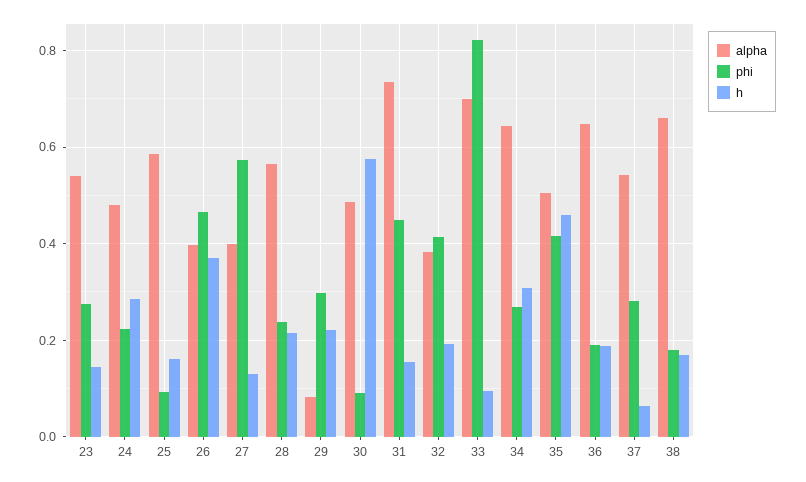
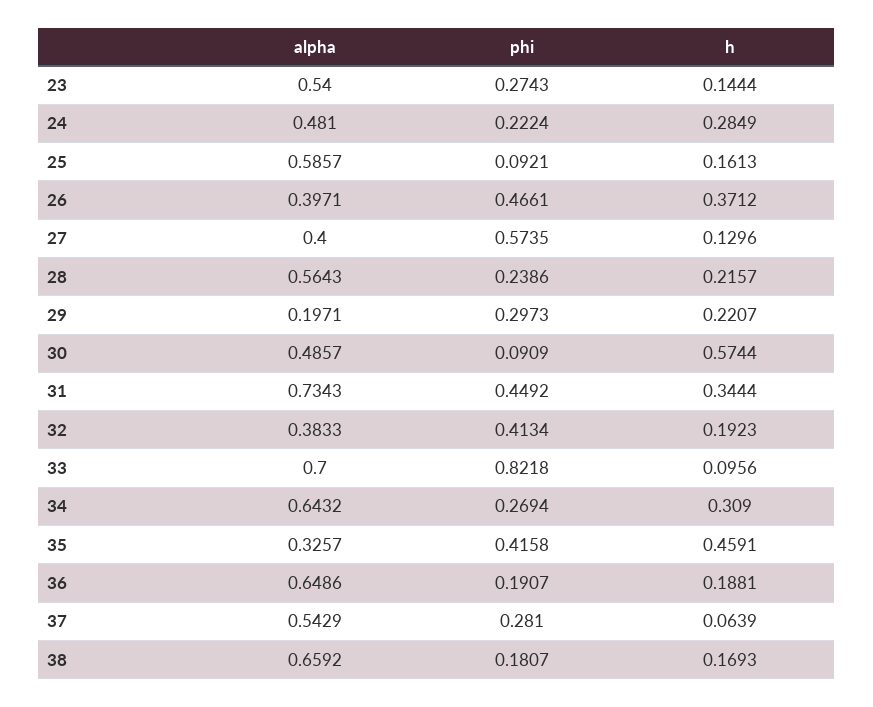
  {
    "alpha": {
      "23": 0.54,
      "24": 0.481,
      "25": 0.5857,
      "26": 0.3971,
      "27": 0.4,
      "28": 0.5643,
-     "29": 0.08,
+     "29": 0.1971,
      "30": 0.4857,
      "31": 0.7343,
      "32": 0.3833,
      "33": 0.7,
      "34": 0.6432,
-     "35": 0.5,
+     "35": 0.3257,
      "36": 0.6486,
      "37": 0.5429,
      "38": 0.6592
    },
    "phi": {
      "23": 0.2743,
      "24": 0.2224,
      "25": 0.0921,
      "26": 0.4661,
      "27": 0.5735,
      "28": 0.2386,
      "29": 0.2973,
      "30": 0.0909,
      "31": 0.4492,
      "32": 0.4134,
      "33": 0.8218,
      "34": 0.2694,
      "35": 0.4158,
      "36": 0.1907,
      "37": 0.281,
      "38": 0.1807
    },
    "h": {
      "23": 0.1444,
      "24": 0.2849,
      "25": 0.1613,
      "26": 0.3712,
      "27": 0.1296,
      "28": 0.2157,
      "29": 0.2207,
      "30": 0.5744,
-     "31": 0.16,
+     "31": 0.3444,
      "32": 0.1923,
      "33": 0.0956,
      "34": 0.309,
      "35": 0.4591,
      "36": 0.1881,
      "37": 0.0639,
      "38": 0.1693
    }
  }

